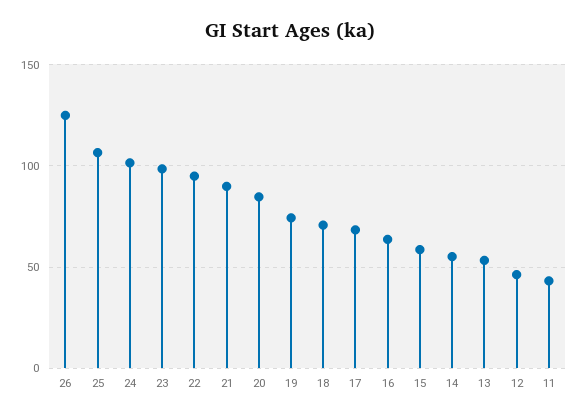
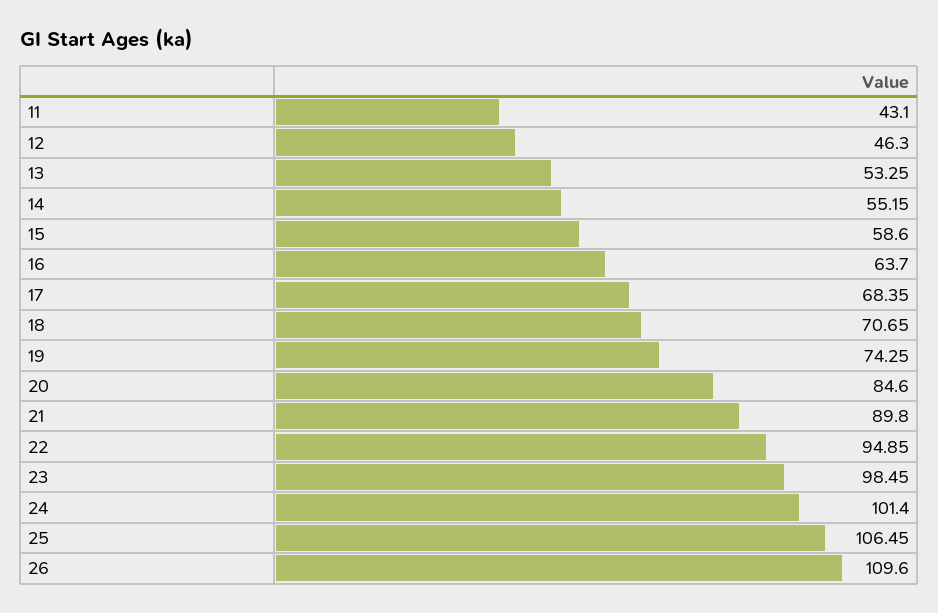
  {
-   "26": 125,
+   "26": 109.6,
    "25": 106.45,
    "24": 101.4,
    "23": 98.45,
    "22": 94.85,
    "21": 89.8,
    "20": 84.6,
    "19": 74.25,
    "18": 70.65,
    "17": 68.35,
    "16": 63.7,
    "15": 58.6,
    "14": 55.15,
    "13": 53.25,
    "12": 46.3,
    "11": 43.1
  }

